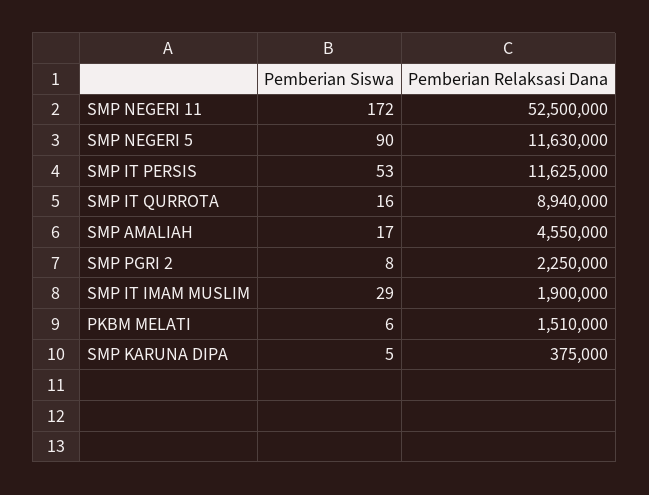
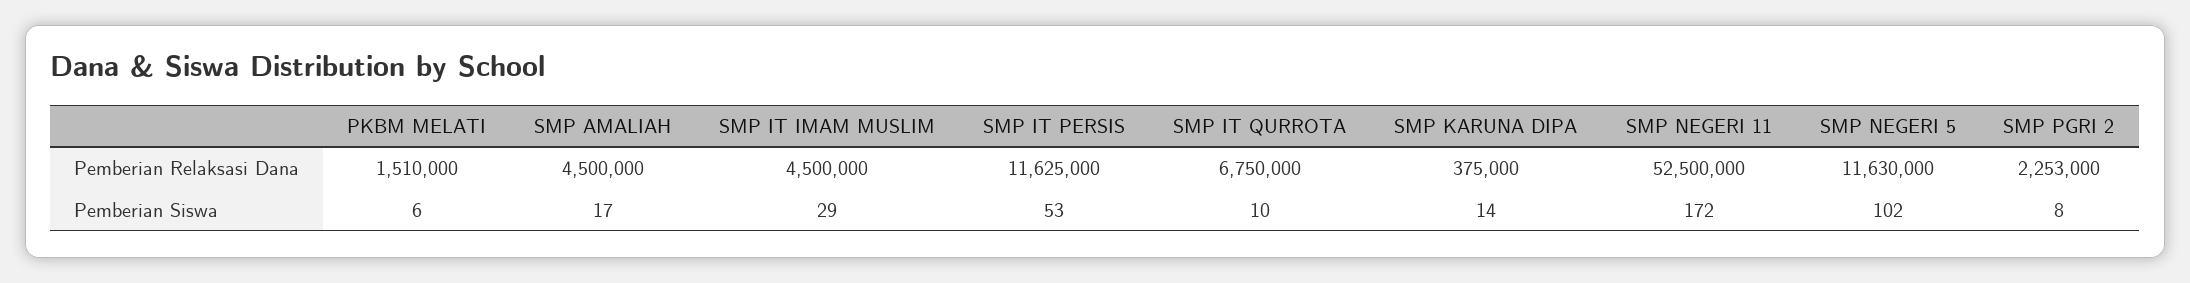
  {
    "Pemberian Siswa": {
      "SMP NEGERI 11": 172,
-     "SMP NEGERI 5": 90,
+     "SMP NEGERI 5": 102,
      "SMP IT PERSIS": 53,
-     "SMP IT QURROTA": 16,
+     "SMP IT QURROTA": 10,
      "SMP AMALIAH": 17,
      "SMP PGRI 2": 8,
      "SMP IT IMAM MUSLIM": 29,
      "PKBM MELATI": 6,
-     "SMP KARUNA DIPA": 5
+     "SMP KARUNA DIPA": 14
    },
    "Pemberian Relaksasi Dana": {
      "SMP NEGERI 11": 52500000,
      "SMP NEGERI 5": 11630000,
      "SMP IT PERSIS": 11625000,
-     "SMP IT QURROTA": 8940000,
+     "SMP IT QURROTA": 6750000,
-     "SMP AMALIAH": 4550000,
+     "SMP AMALIAH": 4500000,
-     "SMP PGRI 2": 2250000,
+     "SMP PGRI 2": 2253000,
-     "SMP IT IMAM MUSLIM": 1900000,
+     "SMP IT IMAM MUSLIM": 4500000,
      "PKBM MELATI": 1510000,
      "SMP KARUNA DIPA": 375000
    }
  }

